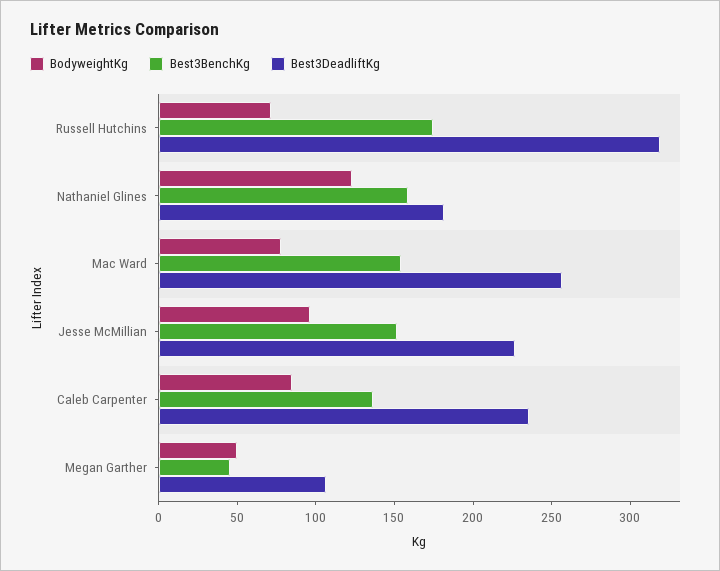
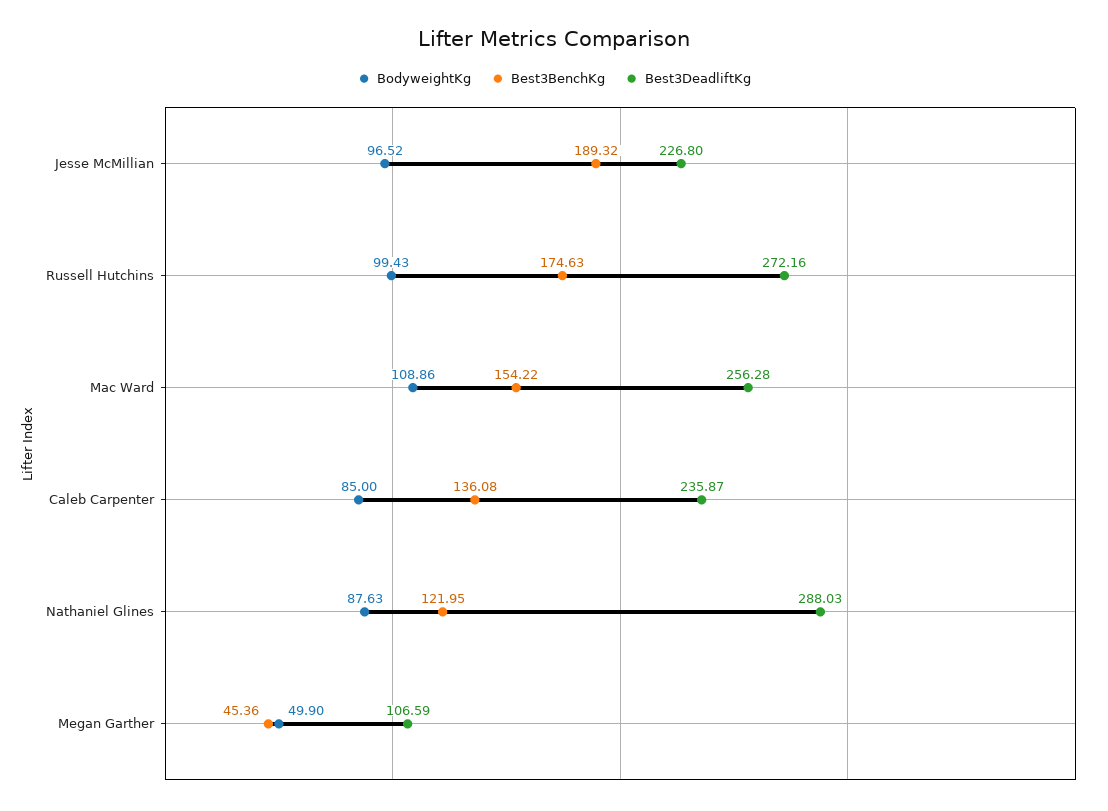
  {
    "BodyweightKg": {
-     "Russell Hutchins": 70,
+     "Russell Hutchins": 99.43,
-     "Nathaniel Glines": 120,
+     "Nathaniel Glines": 87.63,
-     "Mac Ward": 80,
+     "Mac Ward": 108.86,
      "Jesse McMillian": 96.52,
      "Caleb Carpenter": 85,
      "Megan Garther": 49.9
    },
    "Best3BenchKg": {
      "Russell Hutchins": 174.63,
-     "Nathaniel Glines": 160,
+     "Nathaniel Glines": 121.95,
      "Mac Ward": 154.22,
-     "Jesse McMillian": 150,
+     "Jesse McMillian": 189.32,
      "Caleb Carpenter": 136.08,
      "Megan Garther": 45.36
    },
    "Best3DeadliftKg": {
-     "Russell Hutchins": 320,
+     "Russell Hutchins": 272.16,
-     "Nathaniel Glines": 180,
+     "Nathaniel Glines": 288.03,
      "Mac Ward": 256.28,
      "Jesse McMillian": 226.8,
      "Caleb Carpenter": 235.87,
      "Megan Garther": 106.59
    }
  }

